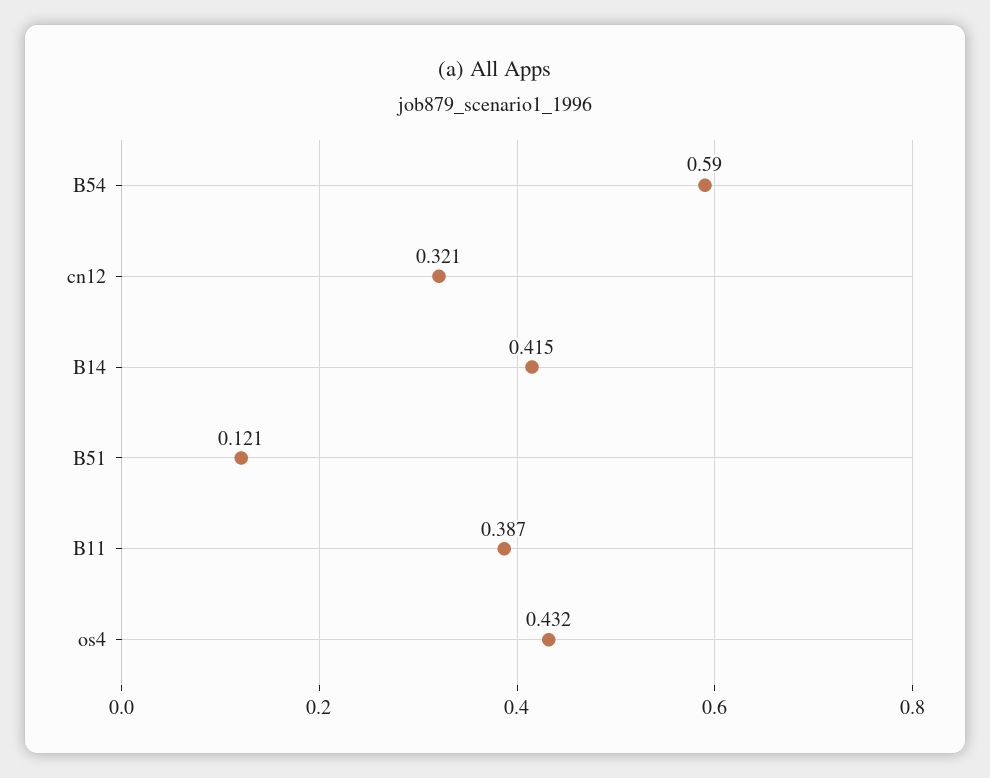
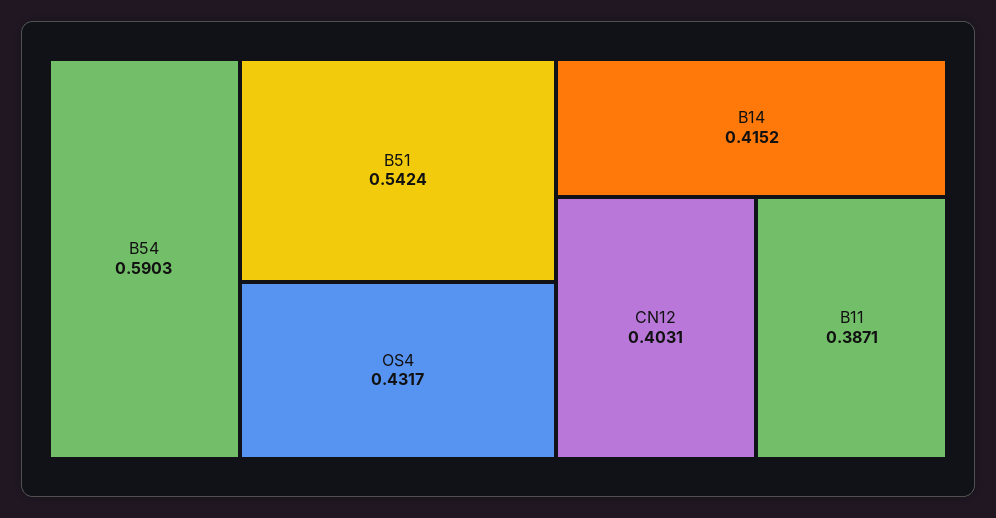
  {
    "B54": 0.5903,
-   "cn12": 0.321,
+   "cn12": 0.4031,
    "B14": 0.4152,
-   "B51": 0.121,
+   "B51": 0.5424,
    "B11": 0.3871,
    "os4": 0.4317
  }

